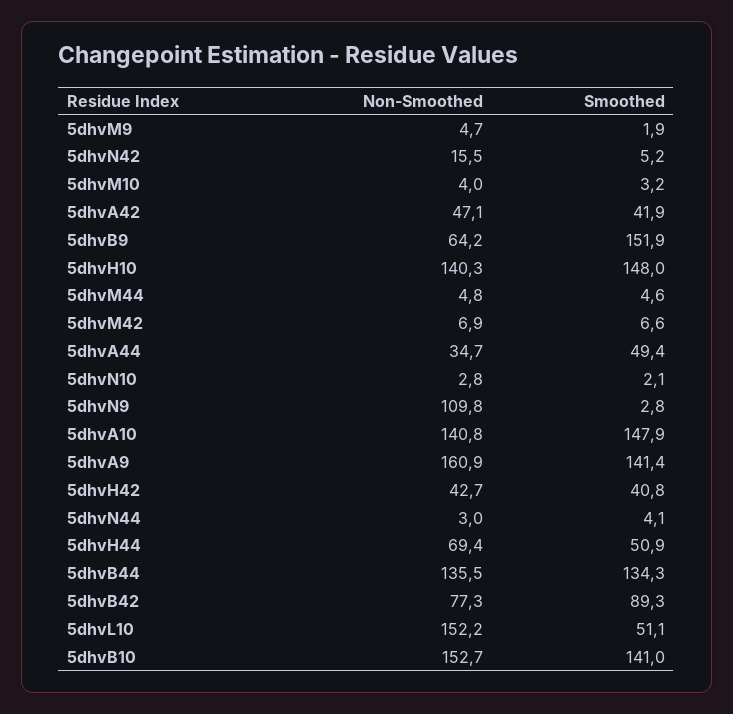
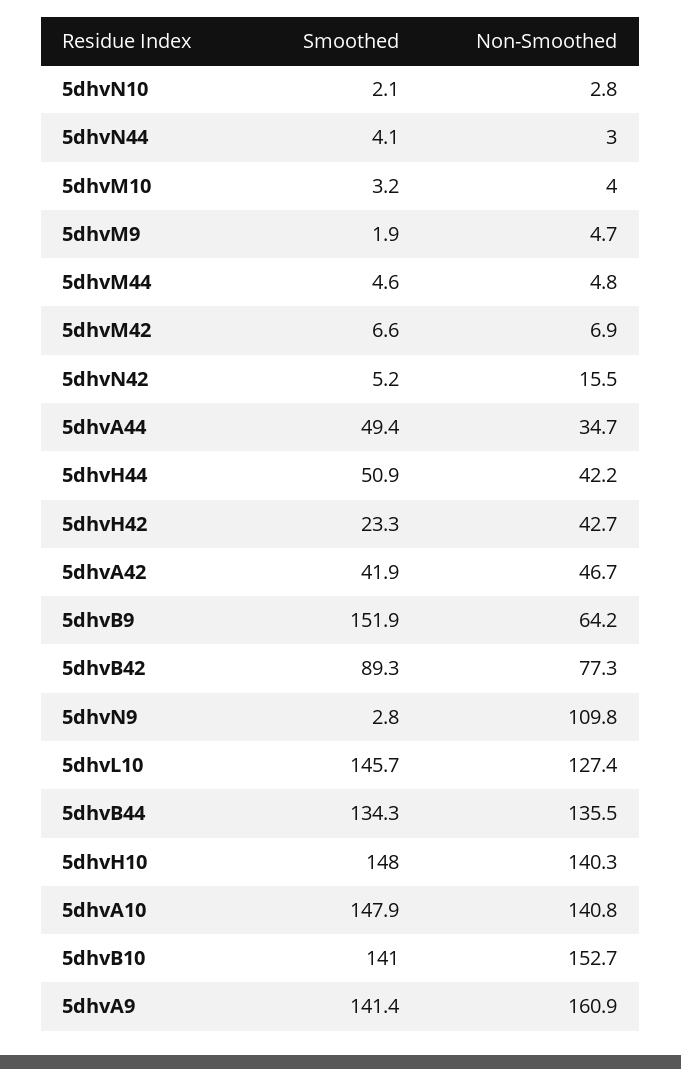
  {
    "Non-Smoothed": {
      "5dhvM9": 4.7,
      "5dhvN42": 15.5,
      "5dhvM10": 4,
-     "5dhvA42": 47.1,
+     "5dhvA42": 46.7,
      "5dhvB9": 64.2,
      "5dhvH10": 140.3,
      "5dhvM44": 4.8,
      "5dhvM42": 6.9,
      "5dhvA44": 34.7,
      "5dhvN10": 2.8,
      "5dhvN9": 109.8,
      "5dhvA10": 140.8,
      "5dhvA9": 160.9,
      "5dhvH42": 42.7,
      "5dhvN44": 3,
-     "5dhvH44": 69.4,
+     "5dhvH44": 42.2,
      "5dhvB44": 135.5,
      "5dhvB42": 77.3,
-     "5dhvL10": 152.2,
+     "5dhvL10": 127.4,
      "5dhvB10": 152.7
    },
    "Smoothed": {
      "5dhvM9": 1.9,
      "5dhvN42": 5.2,
      "5dhvM10": 3.2,
      "5dhvA42": 41.9,
      "5dhvB9": 151.9,
      "5dhvH10": 148,
      "5dhvM44": 4.6,
      "5dhvM42": 6.6,
      "5dhvA44": 49.4,
      "5dhvN10": 2.1,
      "5dhvN9": 2.8,
      "5dhvA10": 147.9,
      "5dhvA9": 141.4,
-     "5dhvH42": 40.8,
+     "5dhvH42": 23.3,
      "5dhvN44": 4.1,
      "5dhvH44": 50.9,
      "5dhvB44": 134.3,
      "5dhvB42": 89.3,
-     "5dhvL10": 51.1,
+     "5dhvL10": 145.7,
      "5dhvB10": 141
    }
  }

